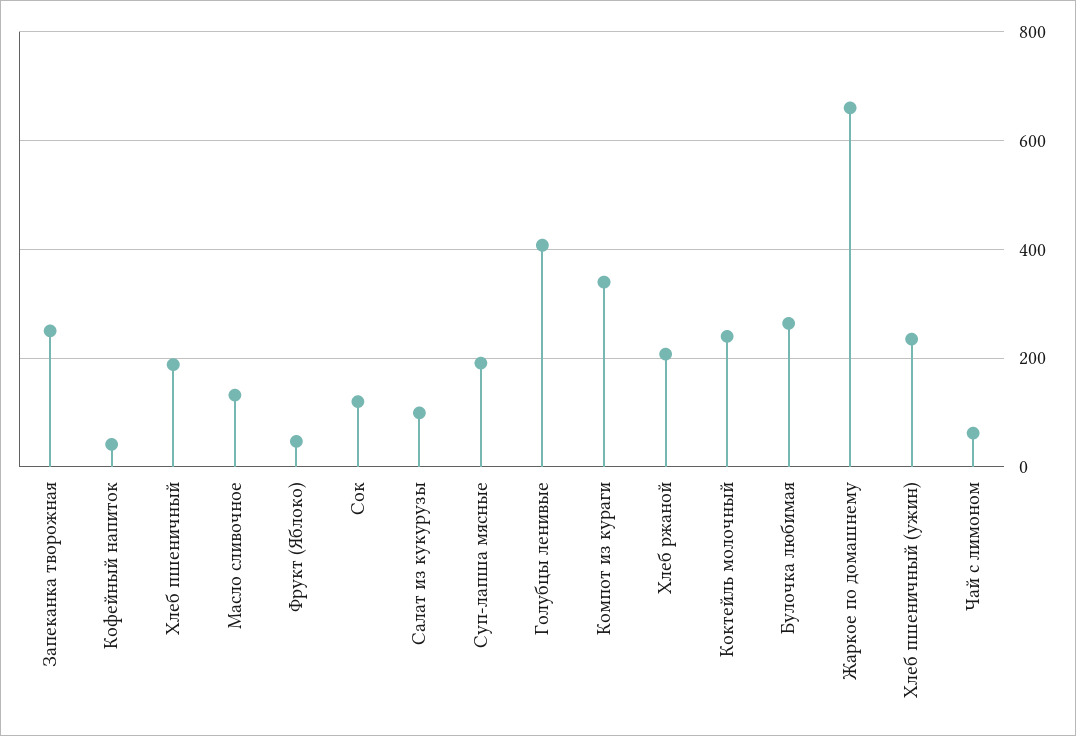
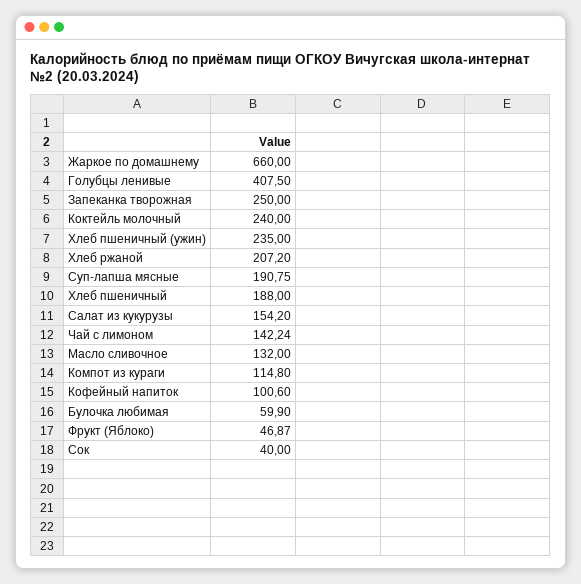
  {
    "Запеканка творожная": 250,
-   "Кофейный напиток": 40,
+   "Кофейный напиток": 100.6,
    "Хлеб пшеничный": 188,
    "Масло сливочное": 132,
    "Фрукт (Яблоко)": 46.87,
-   "Сок": 120,
+   "Сок": 40,
-   "Салат из кукурузы": 100,
+   "Салат из кукурузы": 154.2,
    "Суп-лапша мясные": 190.75,
    "Голубцы ленивые": 407.5,
-   "Компот из кураги": 340,
+   "Компот из кураги": 114.8,
    "Хлеб ржаной": 207.2,
    "Коктейль молочный": 240,
-   "Булочка любимая": 260,
+   "Булочка любимая": 59.9,
    "Жаркое по домашнему": 660,
    "Хлеб пшеничный (ужин)": 235,
-   "Чай с лимоном": 60
+   "Чай с лимоном": 142.24
  }

